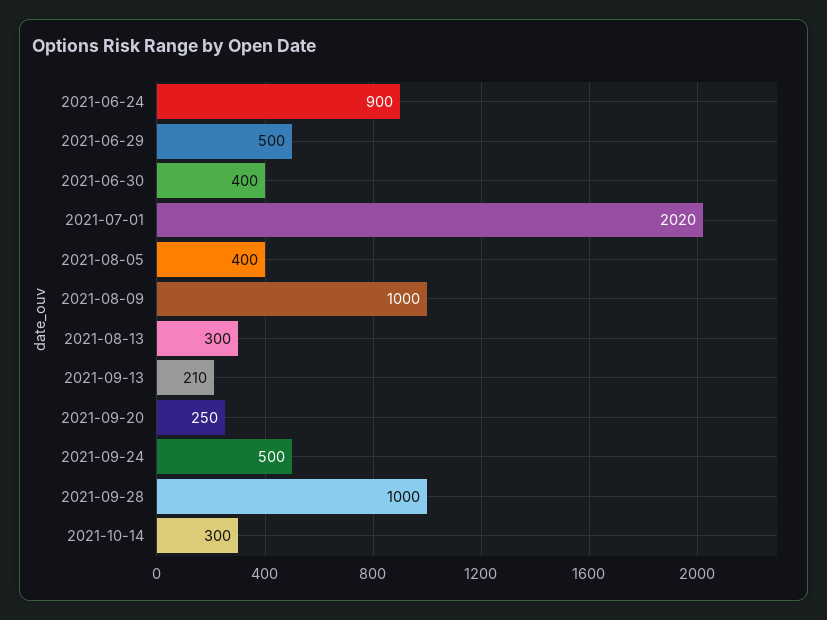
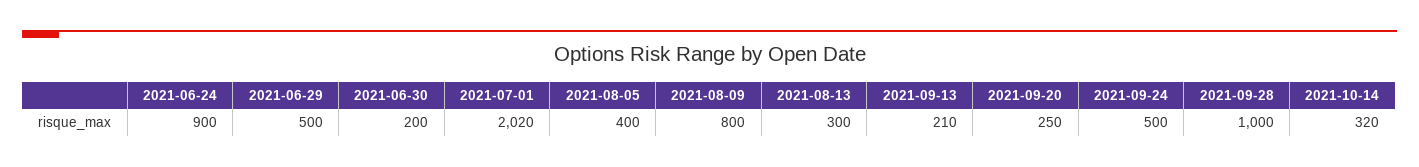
  {
    "2021-06-24": 900,
    "2021-06-29": 500,
-   "2021-06-30": 400,
+   "2021-06-30": 200,
    "2021-07-01": 2020,
    "2021-08-05": 400,
-   "2021-08-09": 1000,
+   "2021-08-09": 800,
    "2021-08-13": 300,
    "2021-09-13": 210,
    "2021-09-20": 250,
    "2021-09-24": 500,
    "2021-09-28": 1000,
-   "2021-10-14": 300
+   "2021-10-14": 320
  }

